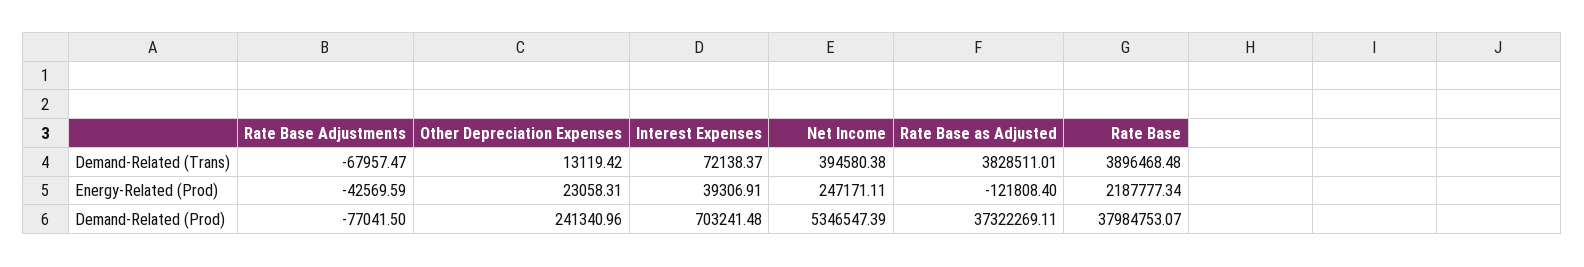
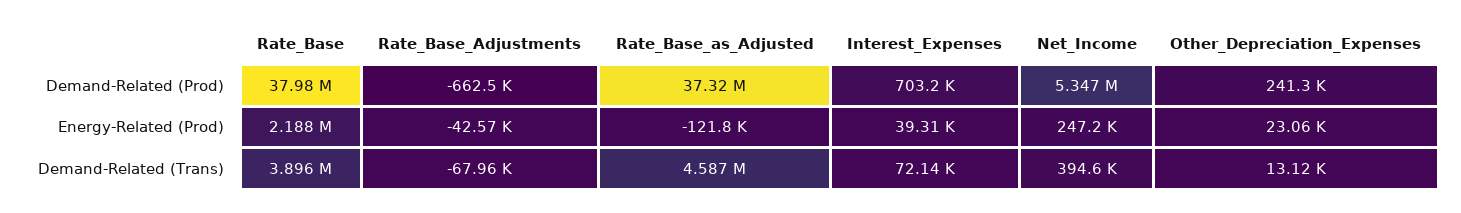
  {
    "Rate Base Adjustments": {
      "Demand-Related (Trans)": -67957.47,
      "Energy-Related (Prod)": -42569.59,
-     "Demand-Related (Prod)": -77041.5
+     "Demand-Related (Prod)": -662500
    },
    "Other Depreciation Expenses": {
      "Demand-Related (Trans)": 13119.42,
      "Energy-Related (Prod)": 23058.31,
      "Demand-Related (Prod)": 241340.96
    },
    "Interest Expenses": {
      "Demand-Related (Trans)": 72138.37,
      "Energy-Related (Prod)": 39306.91,
      "Demand-Related (Prod)": 703241.48
    },
    "Net Income": {
      "Demand-Related (Trans)": 394580.38,
      "Energy-Related (Prod)": 247171.11,
      "Demand-Related (Prod)": 5346547.39
    },
    "Rate Base as Adjusted": {
-     "Demand-Related (Trans)": 3828511.01,
+     "Demand-Related (Trans)": 4587000,
      "Energy-Related (Prod)": -121808.4,
      "Demand-Related (Prod)": 37322269.11
    },
    "Rate Base": {
      "Demand-Related (Trans)": 3896468.48,
      "Energy-Related (Prod)": 2187777.34,
      "Demand-Related (Prod)": 37984753.07
    }
  }

